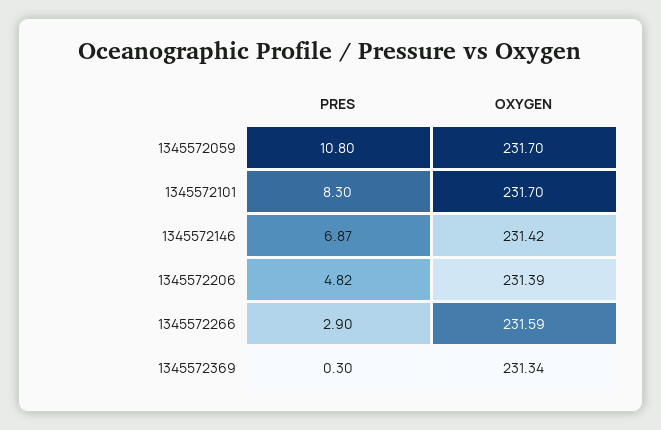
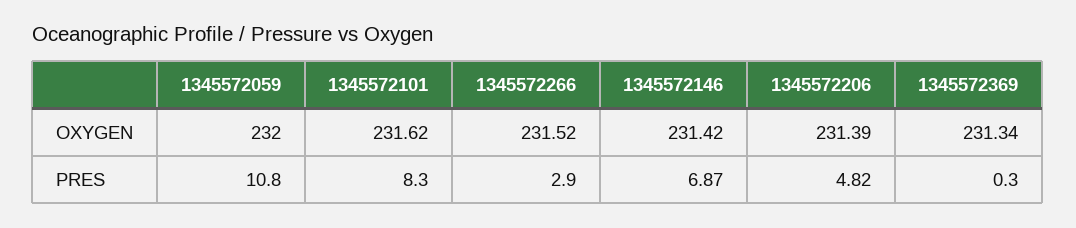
  {
    "PRES": {
      "1345572059": 10.8,
      "1345572101": 8.3,
      "1345572146": 6.87,
      "1345572206": 4.82,
      "1345572266": 2.9,
      "1345572369": 0.3
    },
    "OXYGEN": {
-     "1345572059": 231.7,
+     "1345572059": 232,
-     "1345572101": 231.7,
+     "1345572101": 231.62,
      "1345572146": 231.42,
      "1345572206": 231.39,
-     "1345572266": 231.59,
+     "1345572266": 231.52,
      "1345572369": 231.34
    }
  }

